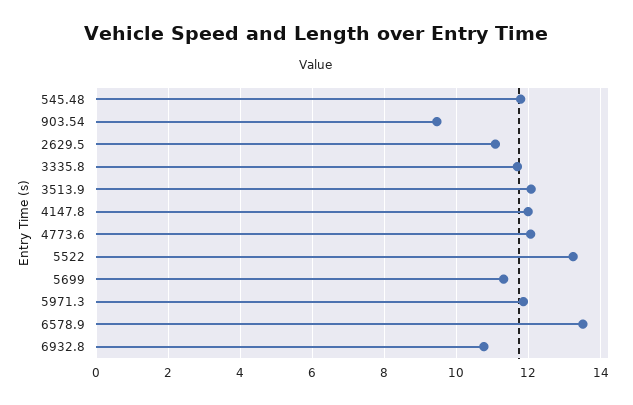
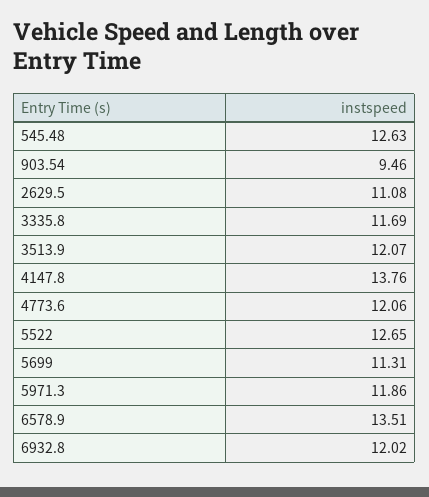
  {
-   "545.48": 11.8,
+   "545.48": 12.63,
    "903.54": 9.46,
    "2629.5": 11.08,
    "3335.8": 11.69,
    "3513.9": 12.07,
-   "4147.8": 12,
+   "4147.8": 13.76,
    "4773.6": 12.06,
-   "5522": 13.2,
+   "5522": 12.65,
    "5699": 11.31,
    "5971.3": 11.86,
    "6578.9": 13.51,
-   "6932.8": 10.8
+   "6932.8": 12.02
  }

